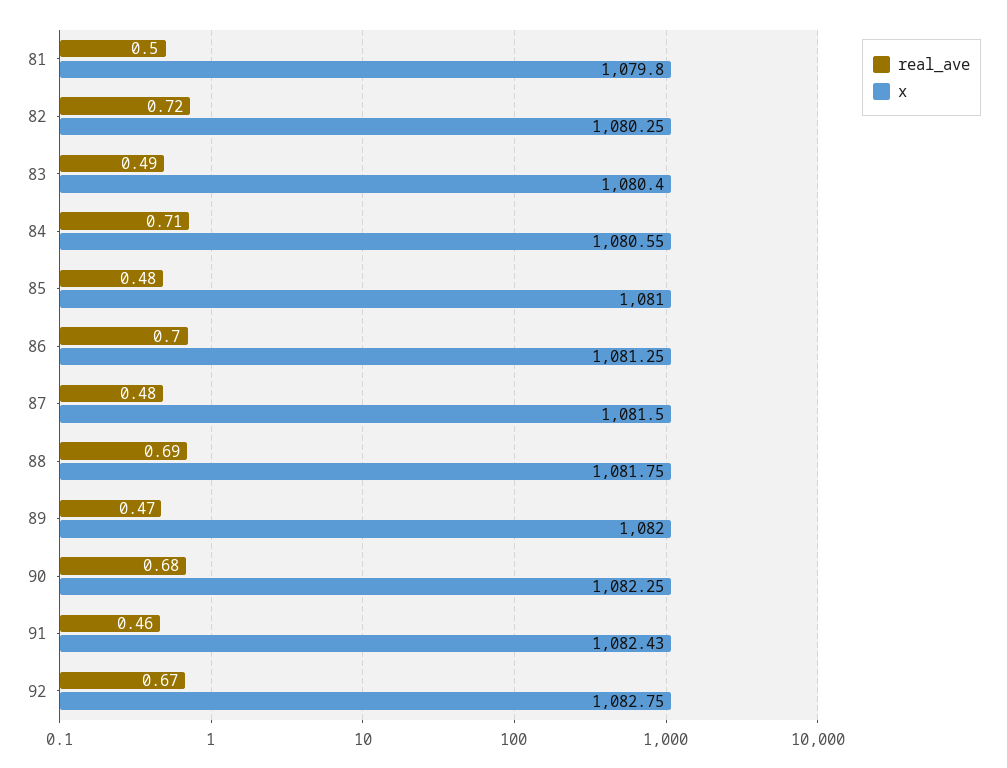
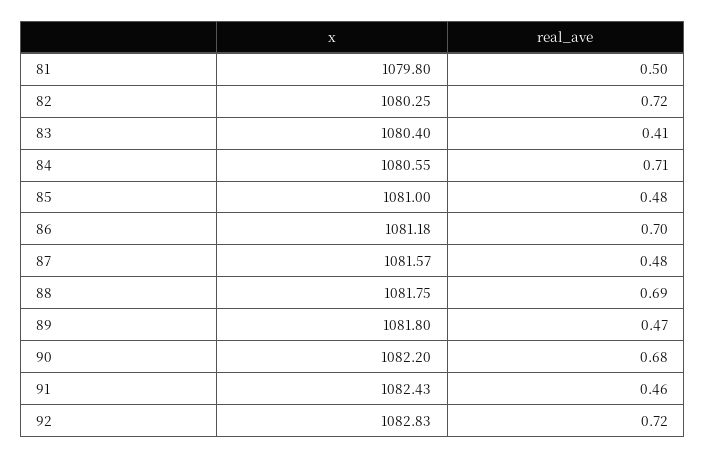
  {
    "real_ave": {
      "81": 0.5,
      "82": 0.72,
-     "83": 0.49,
+     "83": 0.41,
      "84": 0.71,
      "85": 0.48,
      "86": 0.7,
      "87": 0.48,
      "88": 0.69,
      "89": 0.47,
      "90": 0.68,
      "91": 0.46,
-     "92": 0.67
+     "92": 0.72
    },
    "x": {
      "81": 1079.8,
      "82": 1080.25,
      "83": 1080.4,
      "84": 1080.55,
      "85": 1081,
-     "86": 1081.25,
+     "86": 1081.18,
-     "87": 1081.5,
+     "87": 1081.57,
      "88": 1081.75,
-     "89": 1082,
+     "89": 1081.8,
-     "90": 1082.25,
+     "90": 1082.2,
      "91": 1082.43,
-     "92": 1082.75
+     "92": 1082.83
    }
  }

